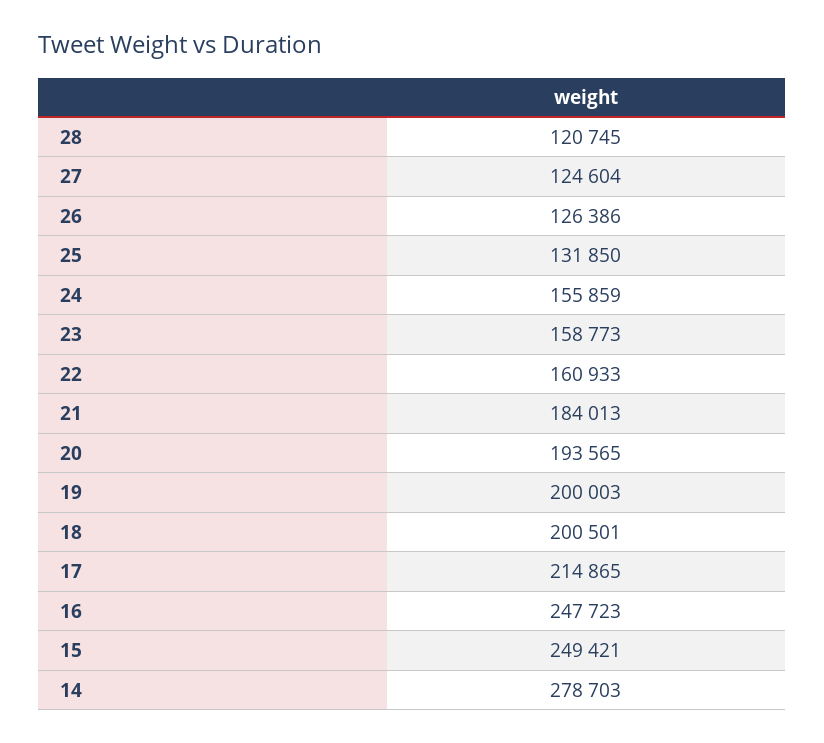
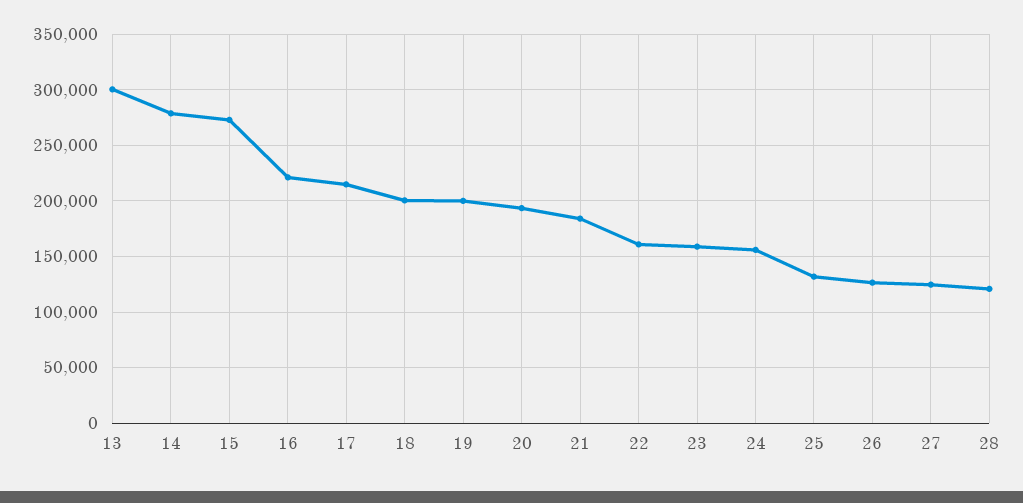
  {
    "28": 120745,
    "27": 124604,
    "26": 126386,
    "25": 131850,
    "24": 155859,
    "23": 158773,
    "22": 160933,
    "21": 184013,
    "20": 193565,
    "19": 200003,
    "18": 200501,
    "17": 214865,
-   "16": 247723,
+   "16": 220000,
-   "15": 249421,
+   "15": 270000,
-   "14": 278703
+   "14": 278703,
+   "13": 300000
  }

